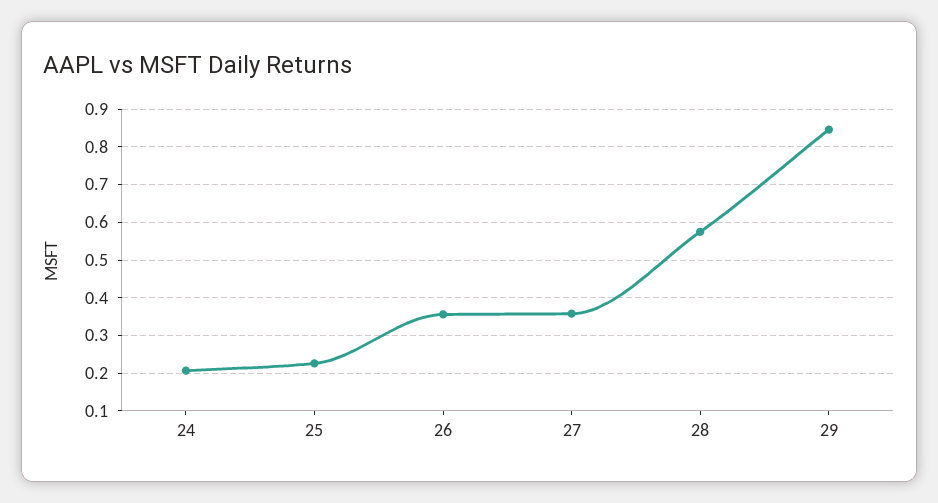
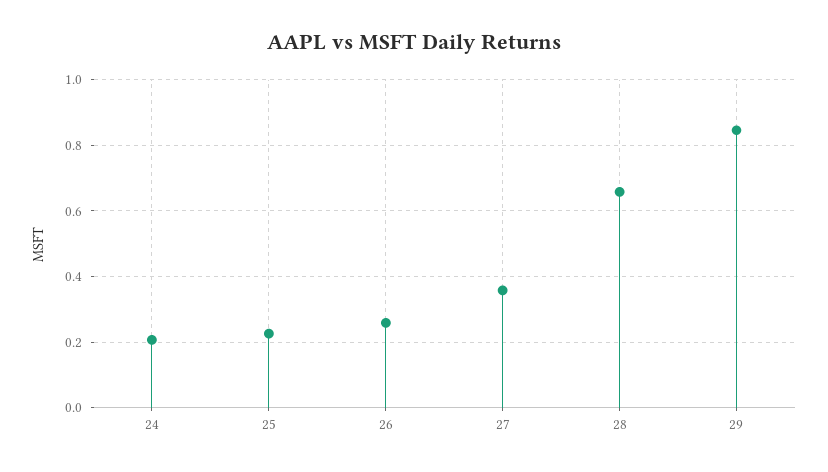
  {
    "24": 0.2,
    "25": 0.22,
-   "26": 0.36,
+   "26": 0.26,
    "27": 0.36,
-   "28": 0.58,
+   "28": 0.66,
    "29": 0.84
  }

